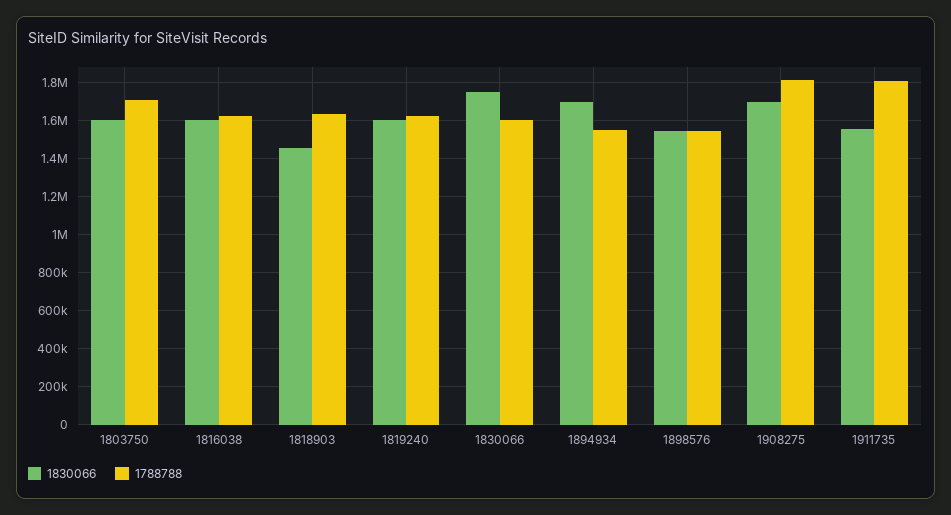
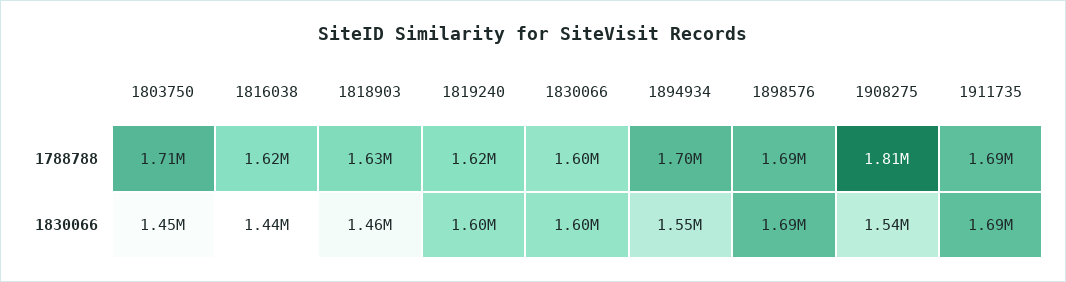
  {
    "1830066": {
-     "1803750": 1600000,
+     "1803750": 1450000,
-     "1816038": 1600000,
+     "1816038": 1440000,
      "1818903": 1460000,
      "1819240": 1600000,
-     "1830066": 1750000,
+     "1830066": 1600000,
-     "1894934": 1700000,
+     "1894934": 1550000,
-     "1898576": 1550000,
+     "1898576": 1690000,
-     "1908275": 1700000,
+     "1908275": 1540000,
-     "1911735": 1550000
+     "1911735": 1690000
    },
    "1788788": {
      "1803750": 1710000,
      "1816038": 1620000,
      "1818903": 1630000,
      "1819240": 1620000,
      "1830066": 1600000,
-     "1894934": 1550000,
+     "1894934": 1700000,
-     "1898576": 1550000,
+     "1898576": 1690000,
      "1908275": 1810000,
-     "1911735": 1800000
+     "1911735": 1690000
    }
  }

